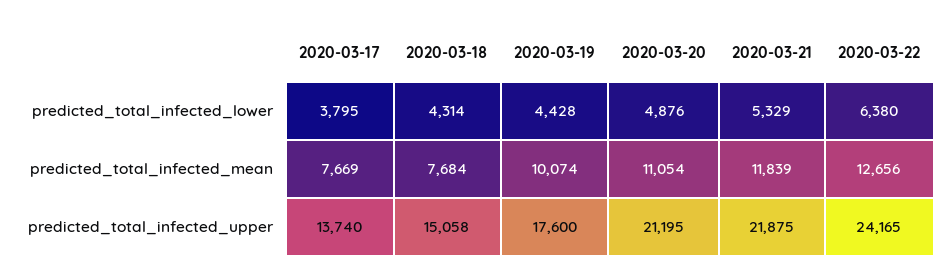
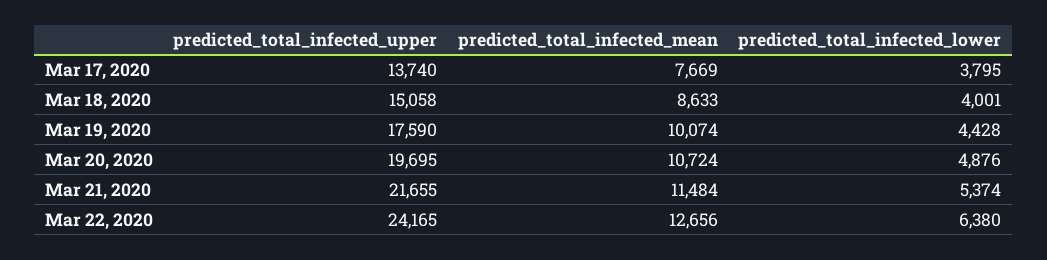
  {
    "2020-03-17": {
      "predicted_total_infected_lower": 3795,
      "predicted_total_infected_mean": 7669,
      "predicted_total_infected_upper": 13740
    },
    "2020-03-18": {
-     "predicted_total_infected_lower": 4314,
+     "predicted_total_infected_lower": 4001,
-     "predicted_total_infected_mean": 7684,
+     "predicted_total_infected_mean": 8633,
      "predicted_total_infected_upper": 15058
    },
    "2020-03-19": {
      "predicted_total_infected_lower": 4428,
      "predicted_total_infected_mean": 10074,
-     "predicted_total_infected_upper": 17600
+     "predicted_total_infected_upper": 17590
    },
    "2020-03-20": {
      "predicted_total_infected_lower": 4876,
-     "predicted_total_infected_mean": 11054,
+     "predicted_total_infected_mean": 10724,
-     "predicted_total_infected_upper": 21195
+     "predicted_total_infected_upper": 19695
    },
    "2020-03-21": {
-     "predicted_total_infected_lower": 5329,
+     "predicted_total_infected_lower": 5374,
-     "predicted_total_infected_mean": 11839,
+     "predicted_total_infected_mean": 11484,
-     "predicted_total_infected_upper": 21875
+     "predicted_total_infected_upper": 21655
    },
    "2020-03-22": {
      "predicted_total_infected_lower": 6380,
      "predicted_total_infected_mean": 12656,
      "predicted_total_infected_upper": 24165
    }
  }

